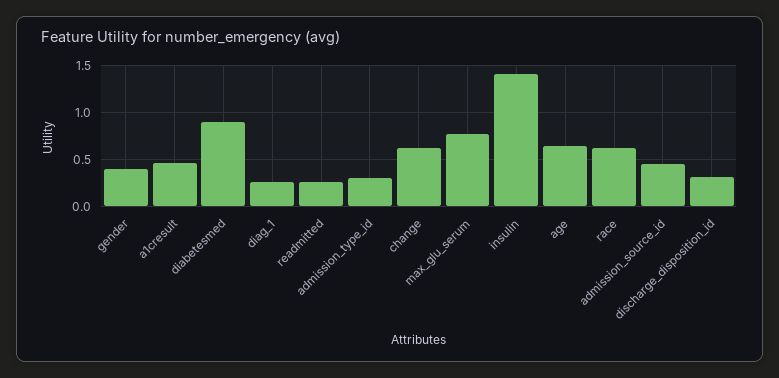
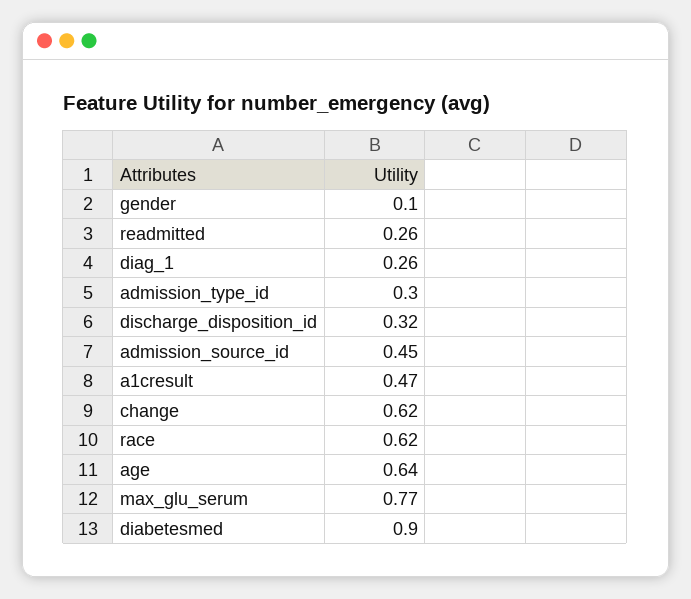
  {
-   "gender": 0.4,
+   "gender": 0.1,
    "a1cresult": 0.47,
    "diabetesmed": 0.9,
    "diag_1": 0.26,
    "readmitted": 0.26,
    "admission_type_id": 0.3,
    "change": 0.62,
    "max_glu_serum": 0.77,
-   "insulin": 1.4,
    "age": 0.64,
    "race": 0.62,
    "admission_source_id": 0.45,
    "discharge_disposition_id": 0.32
  }

